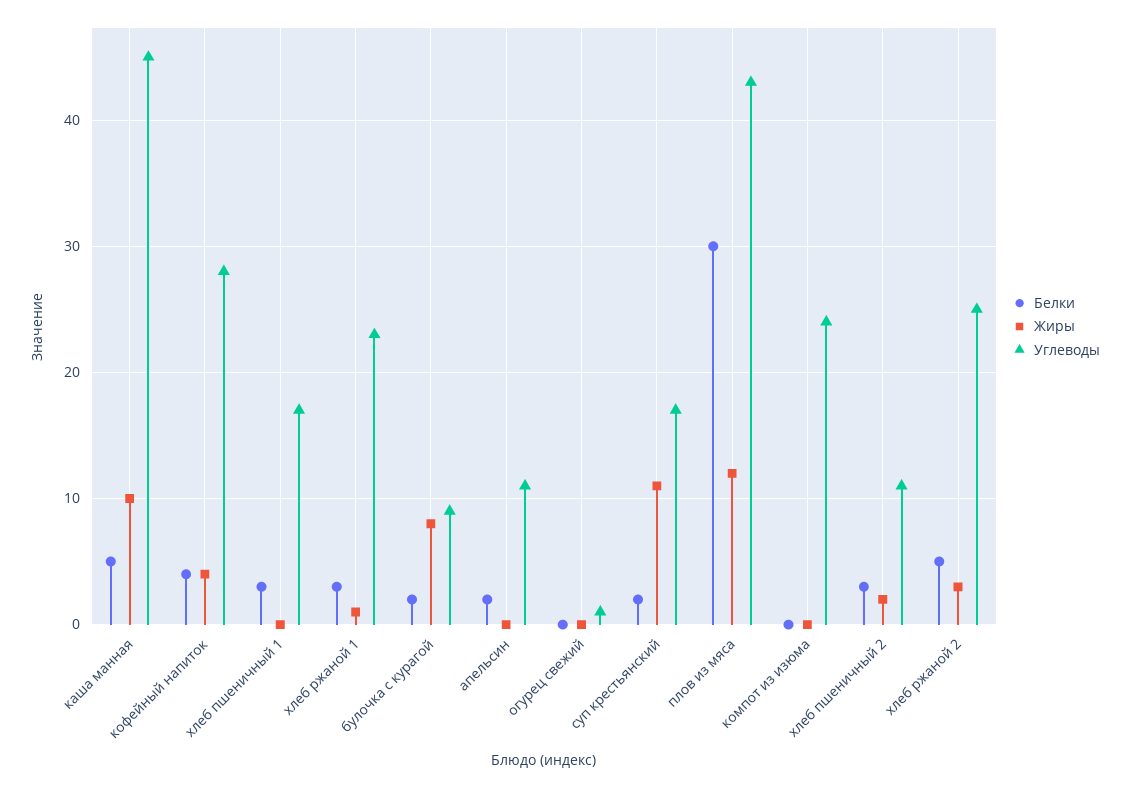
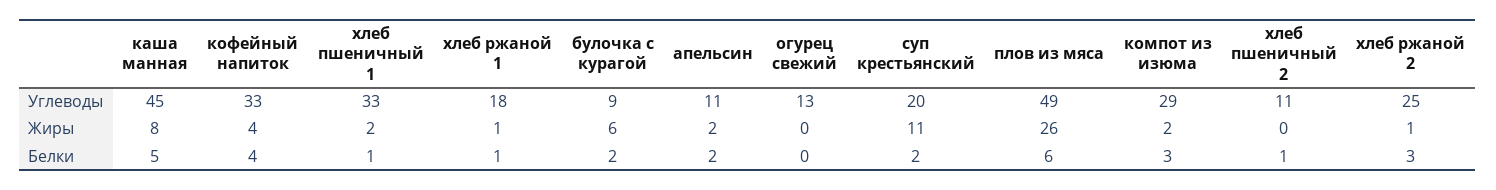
  {
    "Белки": {
      "каша манная": 5,
      "кофейный напиток": 4,
-     "хлеб пшеничный 1": 3,
+     "хлеб пшеничный 1": 1,
-     "хлеб ржаной 1": 3,
+     "хлеб ржаной 1": 1,
      "булочка с курагой": 2,
      "апельсин": 2,
      "огурец свежий": 0,
      "суп крестьянский": 2,
-     "плов из мяса": 30,
+     "плов из мяса": 6,
-     "компот из изюма": 0,
+     "компот из изюма": 3,
-     "хлеб пшеничный 2": 3,
+     "хлеб пшеничный 2": 1,
-     "хлеб ржаной 2": 5
+     "хлеб ржаной 2": 3
    },
    "Жиры": {
-     "каша манная": 10,
+     "каша манная": 8,
      "кофейный напиток": 4,
-     "хлеб пшеничный 1": 0,
+     "хлеб пшеничный 1": 2,
      "хлеб ржаной 1": 1,
-     "булочка с курагой": 8,
+     "булочка с курагой": 6,
-     "апельсин": 0,
+     "апельсин": 2,
      "огурец свежий": 0,
      "суп крестьянский": 11,
-     "плов из мяса": 12,
+     "плов из мяса": 26,
-     "компот из изюма": 0,
+     "компот из изюма": 2,
-     "хлеб пшеничный 2": 2,
+     "хлеб пшеничный 2": 0,
-     "хлеб ржаной 2": 3
+     "хлеб ржаной 2": 1
    },
    "Углеводы": {
      "каша манная": 45,
-     "кофейный напиток": 28,
+     "кофейный напиток": 33,
-     "хлеб пшеничный 1": 17,
+     "хлеб пшеничный 1": 33,
-     "хлеб ржаной 1": 23,
+     "хлеб ржаной 1": 18,
      "булочка с курагой": 9,
      "апельсин": 11,
-     "огурец свежий": 1,
+     "огурец свежий": 13,
-     "суп крестьянский": 17,
+     "суп крестьянский": 20,
-     "плов из мяса": 43,
+     "плов из мяса": 49,
-     "компот из изюма": 24,
+     "компот из изюма": 29,
      "хлеб пшеничный 2": 11,
      "хлеб ржаной 2": 25
    }
  }

